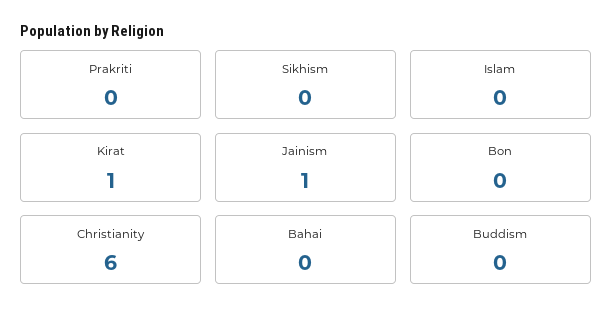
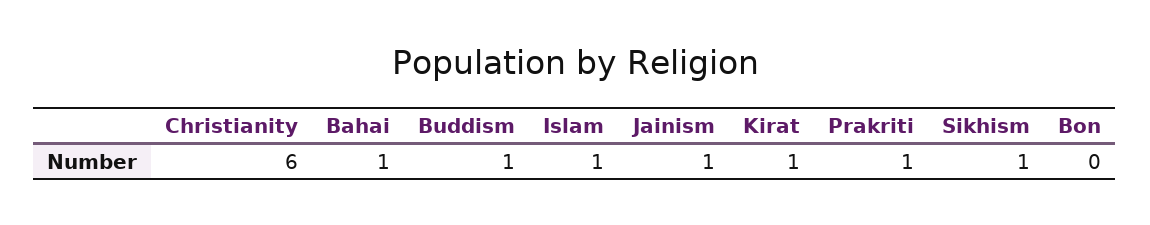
  {
-   "Prakriti": 0,
+   "Prakriti": 1,
-   "Sikhism": 0,
+   "Sikhism": 1,
-   "Islam": 0,
+   "Islam": 1,
    "Kirat": 1,
    "Jainism": 1,
    "Bon": 0,
    "Christianity": 6,
-   "Bahai": 0,
+   "Bahai": 1,
-   "Buddism": 0
+   "Buddism": 1
  }

